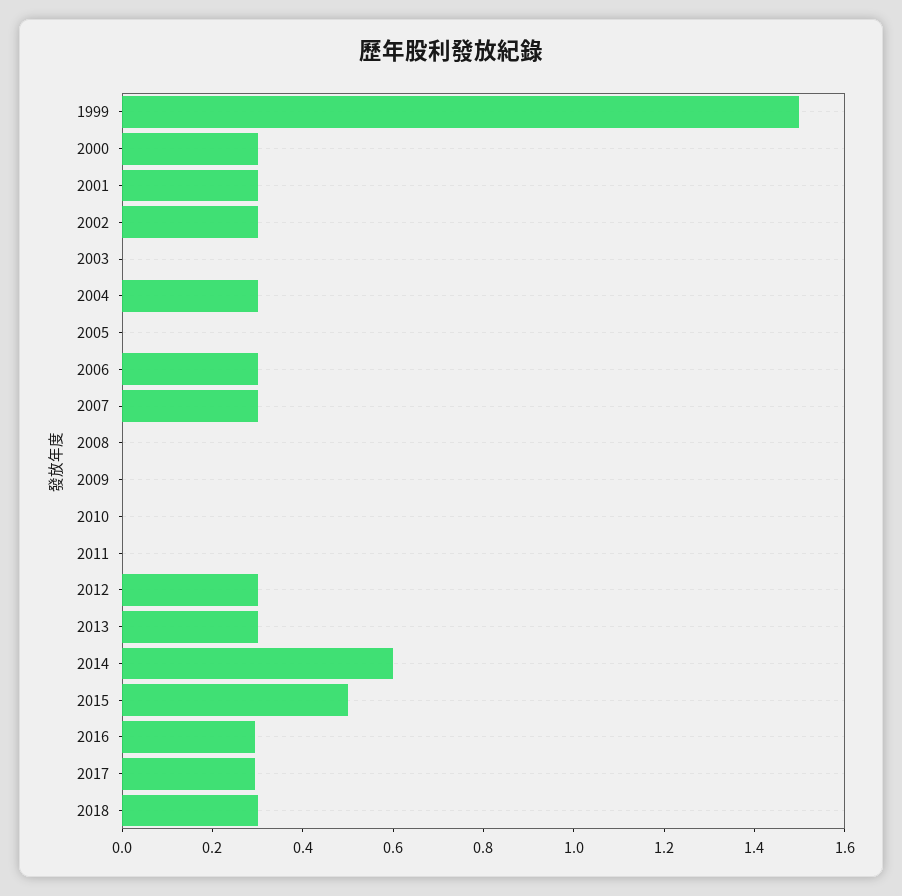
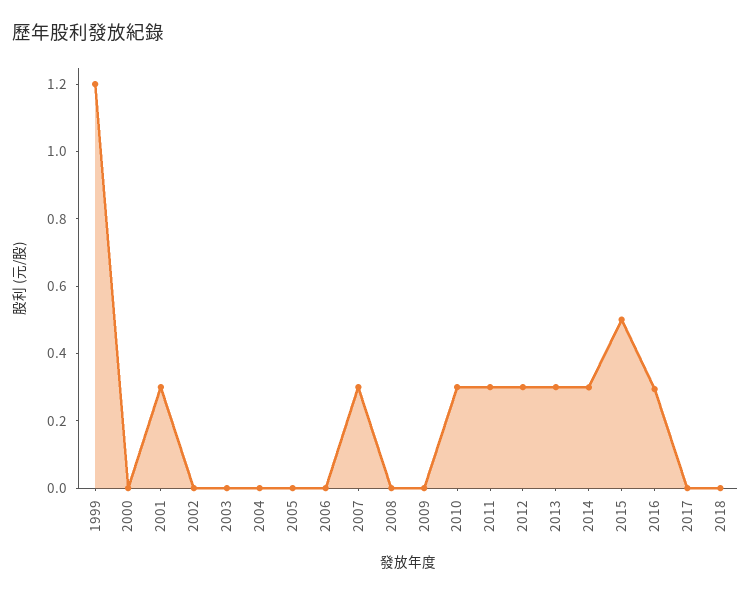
  {
-   "1999": 1.5,
+   "1999": 1.2,
-   "2000": 0.3,
+   "2000": 0,
    "2001": 0.3,
-   "2002": 0.3,
+   "2002": 0,
    "2003": 0,
-   "2004": 0.3,
+   "2004": 0,
    "2005": 0,
-   "2006": 0.3,
+   "2006": 0,
    "2007": 0.3,
    "2008": 0,
    "2009": 0,
-   "2010": 0,
+   "2010": 0.3,
-   "2011": 0,
+   "2011": 0.3,
    "2012": 0.3,
    "2013": 0.3,
-   "2014": 0.6,
+   "2014": 0.3,
    "2015": 0.5,
    "2016": 0.3,
-   "2017": 0.3,
+   "2017": 0,
-   "2018": 0.3
+   "2018": 0
  }

